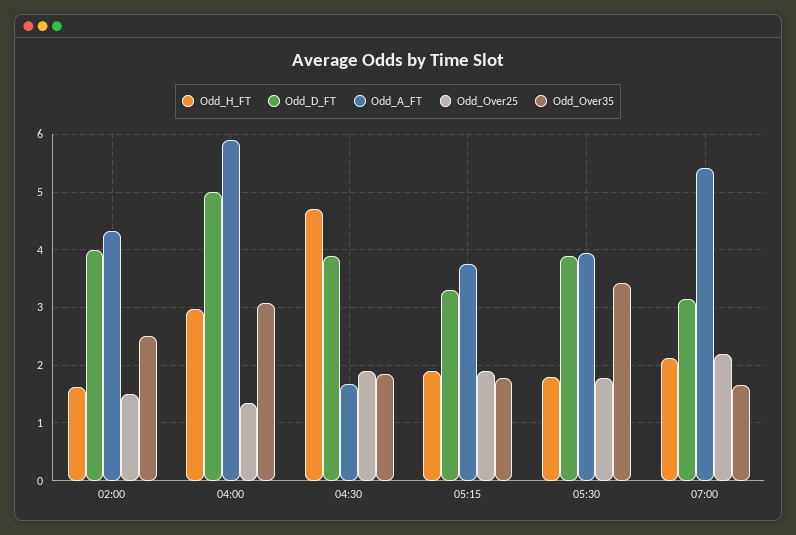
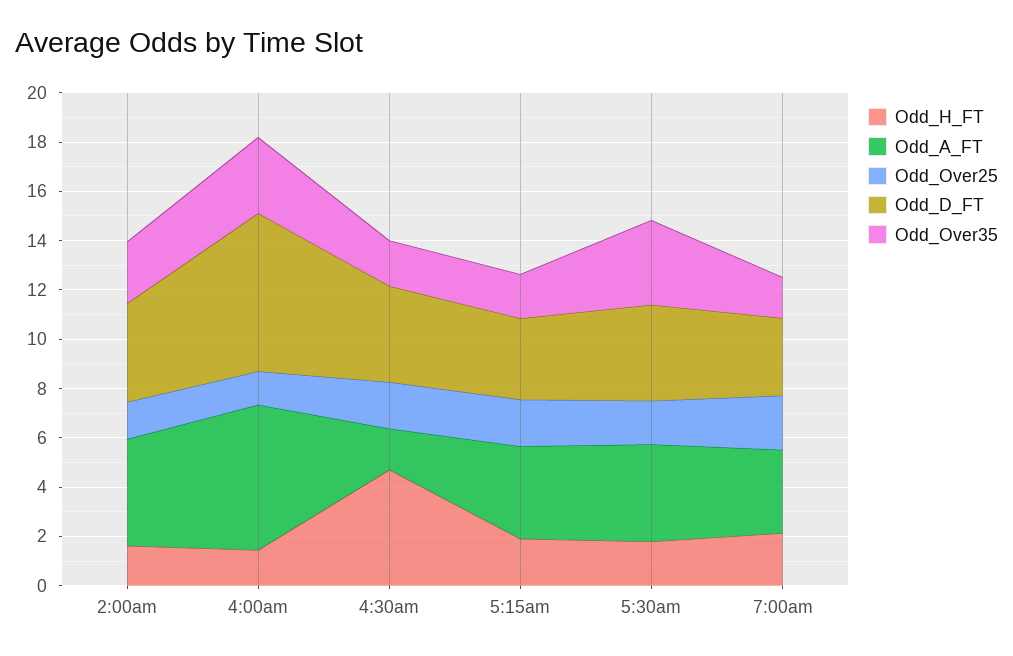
  {
    "Odd_H_FT": {
      "02:00": 1.6,
-     "04:00": 3,
+     "04:00": 1.5,
      "04:30": 4.8,
      "05:15": 2,
      "05:30": 1.8,
      "07:00": 2.2
    },
    "Odd_D_FT": {
      "02:00": 4,
-     "04:00": 5,
+     "04:00": 6.5,
      "04:30": 3.8,
      "05:15": 3.4,
      "05:30": 3.8,
      "07:00": 3.2
    },
    "Odd_A_FT": {
      "02:00": 4.4,
      "04:00": 6,
      "04:30": 1.6,
      "05:15": 3.8,
      "05:30": 4,
-     "07:00": 5.4
+     "07:00": 3.5
    },
    "Odd_Over25": {
      "02:00": 1.6,
      "04:00": 1.4,
      "04:30": 1.8,
      "05:15": 2,
      "05:30": 1.8,
      "07:00": 2.2
    },
    "Odd_Over35": {
      "02:00": 2.6,
      "04:00": 3,
      "04:30": 1.8,
      "05:15": 1.8,
      "05:30": 3.4,
      "07:00": 1.6
    }
  }

